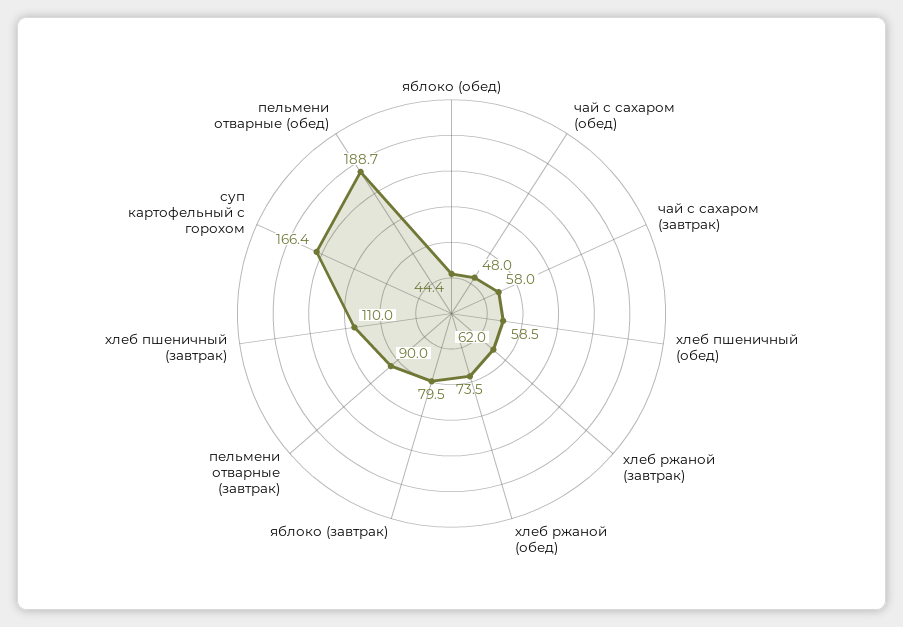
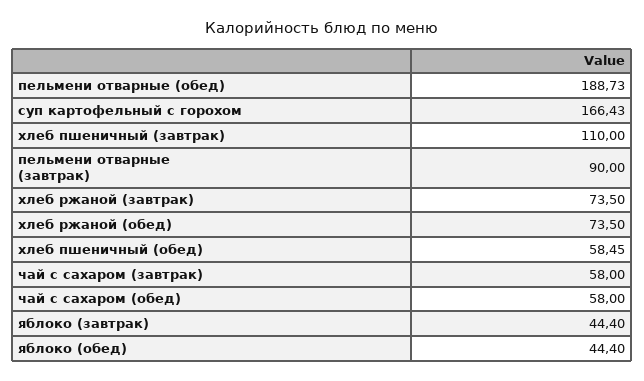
  {
    "яблоко (обед)": 44.4,
-   "чай с сахаром (обед)": 48,
+   "чай с сахаром (обед)": 58,
    "чай с сахаром (завтрак)": 58,
    "хлеб пшеничный (обед)": 58.45,
-   "хлеб ржаной (завтрак)": 62,
+   "хлеб ржаной (завтрак)": 73.5,
    "хлеб ржаной (обед)": 73.5,
-   "яблоко (завтрак)": 79.5,
+   "яблоко (завтрак)": 44.4,
    "пельмени отварные (завтрак)": 90,
    "хлеб пшеничный (завтрак)": 110,
    "суп картофельный с горохом": 166.43,
    "пельмени отварные (обед)": 188.73
  }

